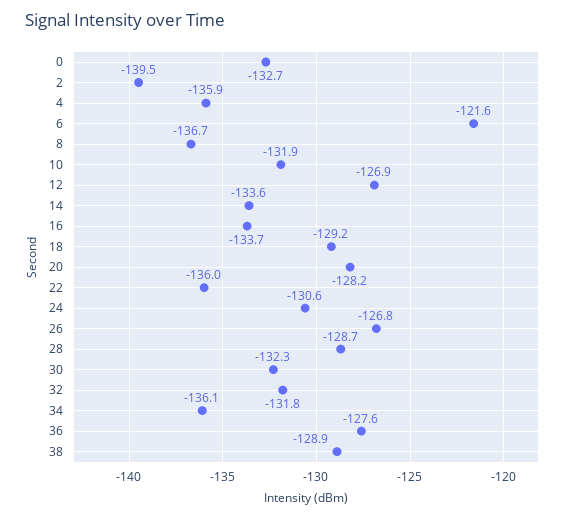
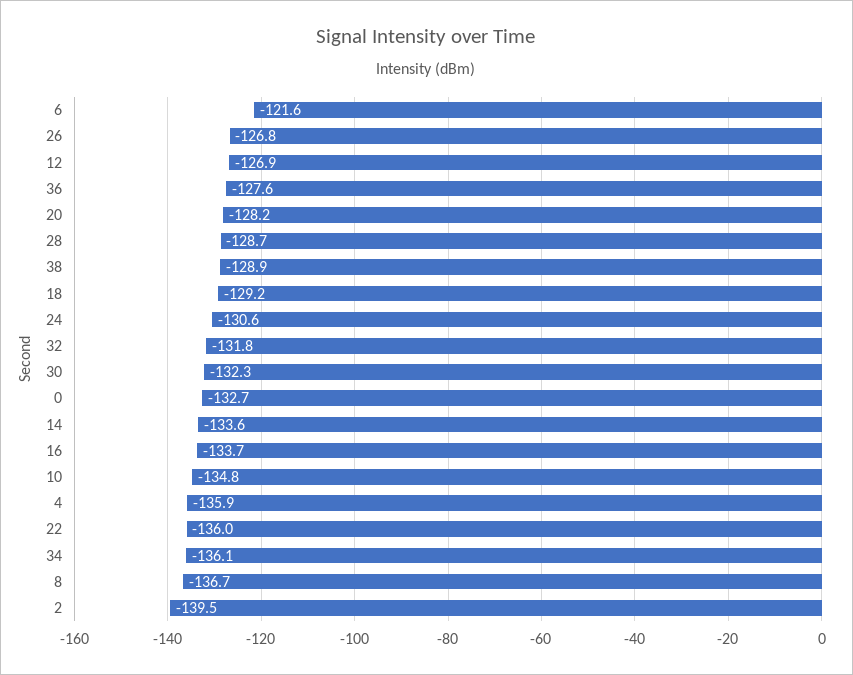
  {
    "0": -132.7,
    "2": -139.5,
    "4": -135.9,
    "6": -121.6,
    "8": -136.7,
-   "10": -131.9,
+   "10": -134.8,
    "12": -126.9,
    "14": -133.6,
    "16": -133.7,
    "18": -129.2,
    "20": -128.2,
    "22": -136,
    "24": -130.6,
    "26": -126.8,
    "28": -128.7,
    "30": -132.3,
    "32": -131.8,
    "34": -136.1,
    "36": -127.6,
    "38": -128.9
  }

